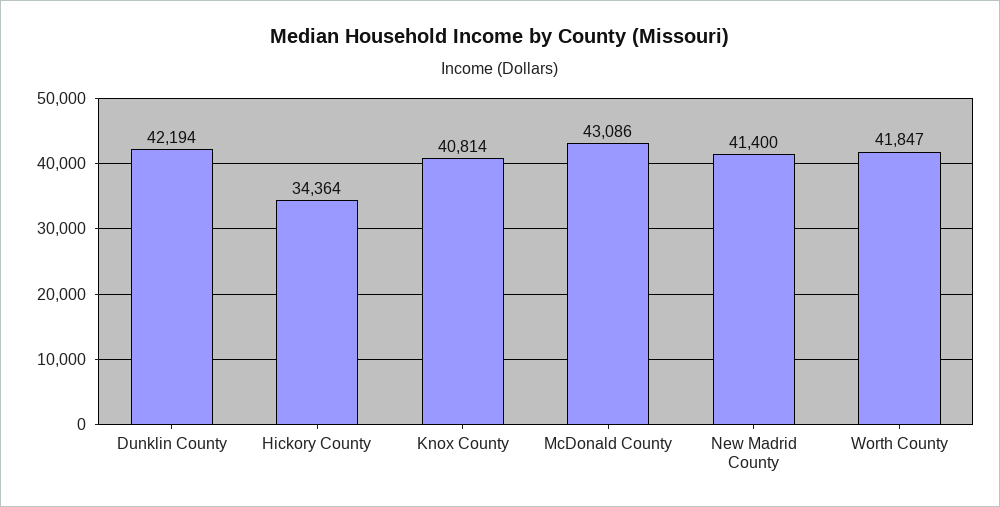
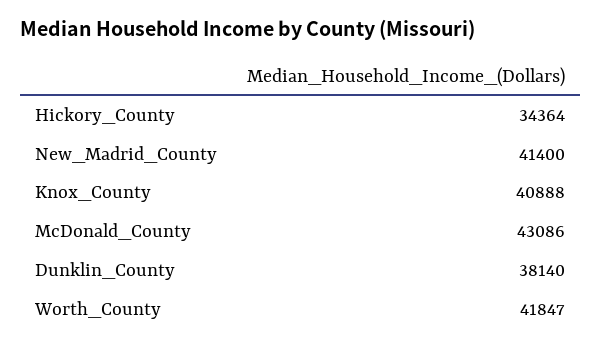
  {
-   "Dunklin County": 42194,
+   "Dunklin County": 38140,
    "Hickory County": 34364,
-   "Knox County": 40814,
+   "Knox County": 40888,
    "McDonald County": 43086,
    "New Madrid County": 41400,
    "Worth County": 41847
  }

